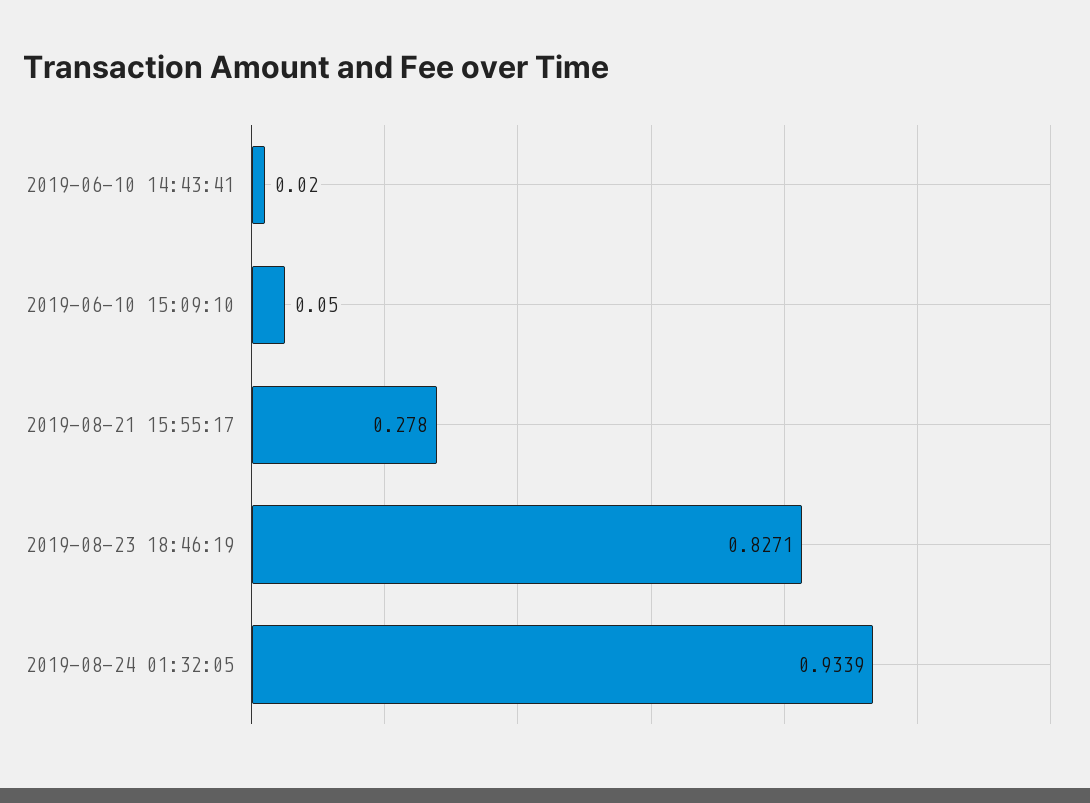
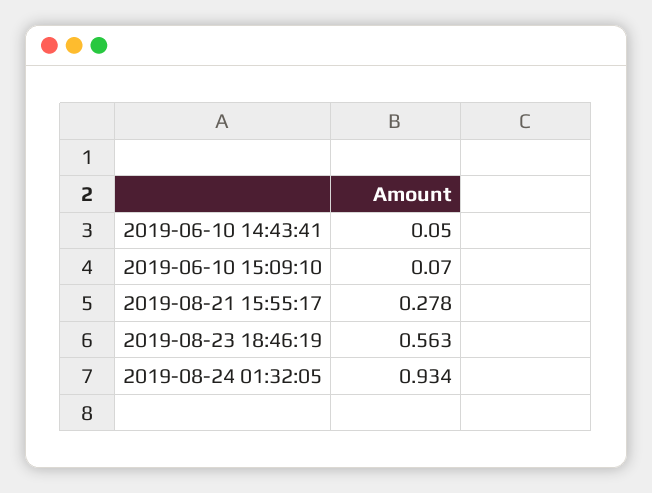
  {
-   "2019-06-10 14:43:41": 0.02,
+   "2019-06-10 14:43:41": 0.05,
-   "2019-06-10 15:09:10": 0.05,
+   "2019-06-10 15:09:10": 0.07,
    "2019-08-21 15:55:17": 0.278,
-   "2019-08-23 18:46:19": 0.8271,
+   "2019-08-23 18:46:19": 0.563,
    "2019-08-24 01:32:05": 0.9339
  }

